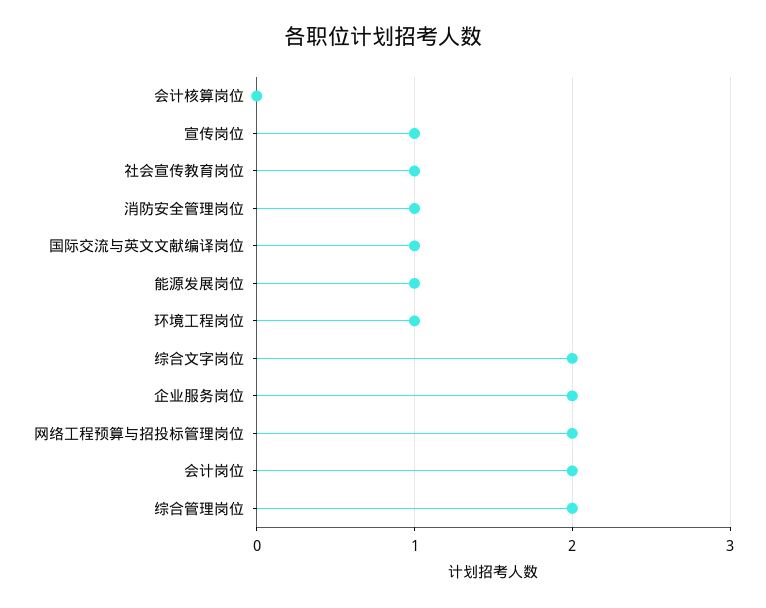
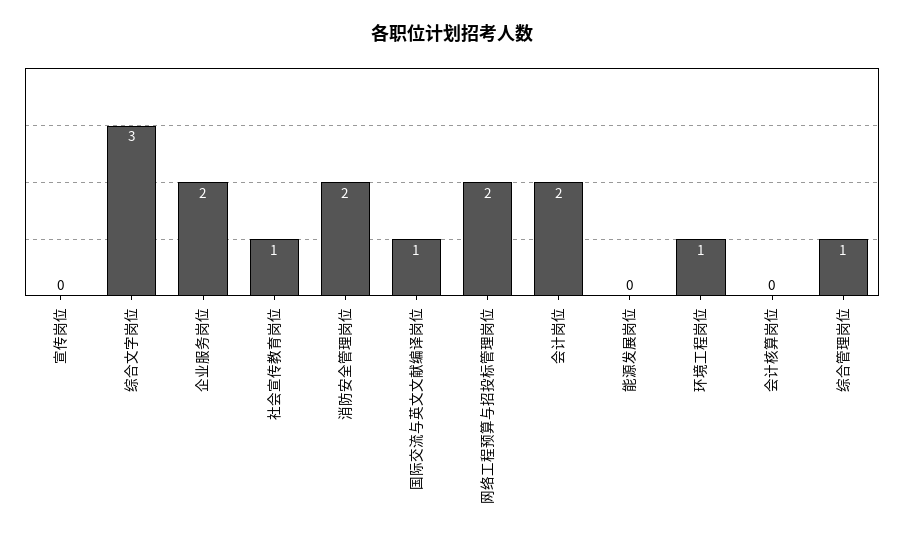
  {
    "会计核算岗位": 0,
-   "宣传岗位": 1,
+   "宣传岗位": 0,
    "社会宣传教育岗位": 1,
-   "消防安全管理岗位": 1,
+   "消防安全管理岗位": 2,
    "国际交流与英文文献编译岗位": 1,
-   "能源发展岗位": 1,
+   "能源发展岗位": 0,
    "环境工程岗位": 1,
-   "综合文字岗位": 2,
+   "综合文字岗位": 3,
    "企业服务岗位": 2,
    "网络工程预算与招投标管理岗位": 2,
    "会计岗位": 2,
-   "综合管理岗位": 2
+   "综合管理岗位": 1
  }

